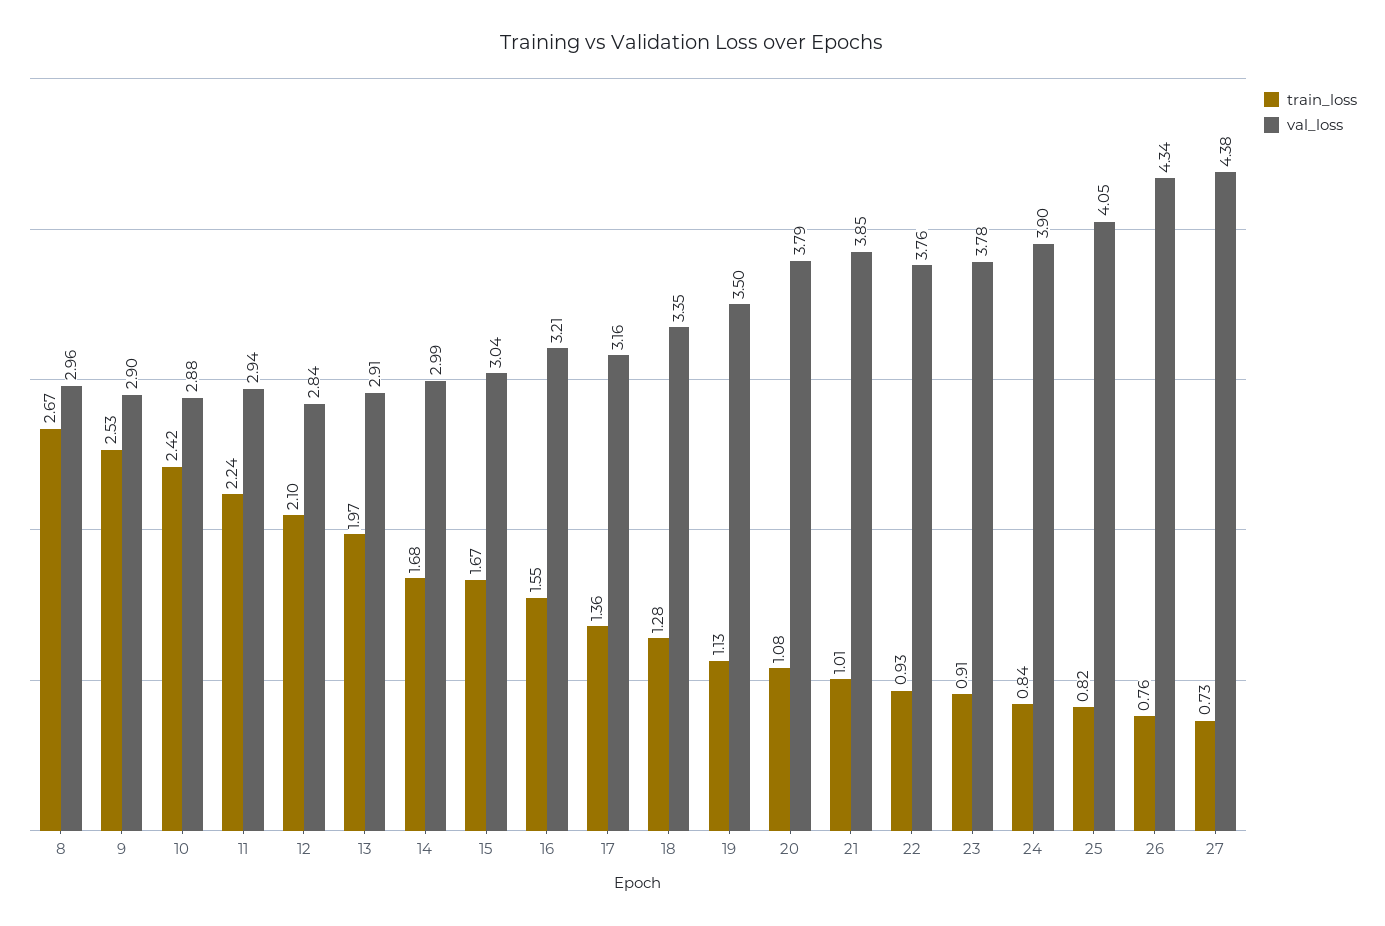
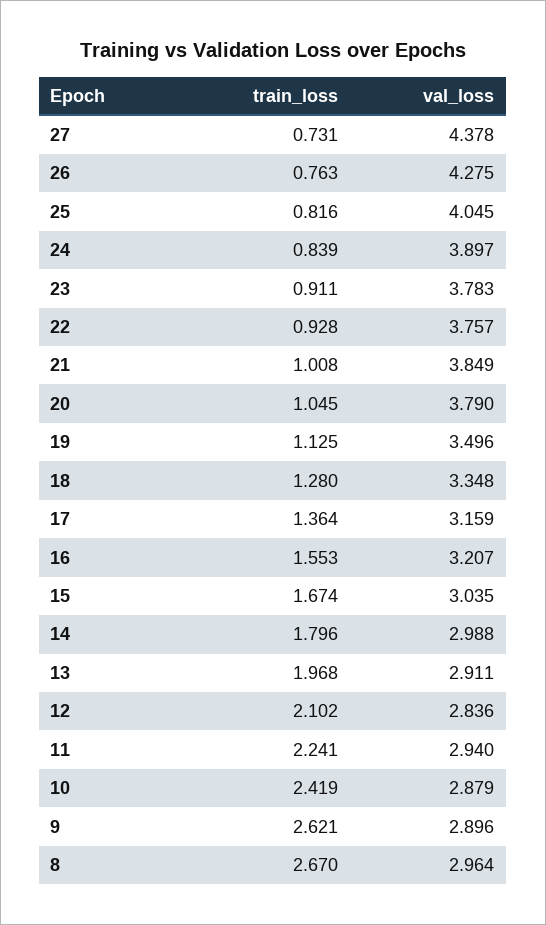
  {
    "train_loss": {
      "8": 2.67,
-     "9": 2.53,
+     "9": 2.621,
      "10": 2.419,
      "11": 2.241,
      "12": 2.102,
      "13": 1.968,
-     "14": 1.68,
+     "14": 1.796,
      "15": 1.674,
      "16": 1.553,
      "17": 1.364,
      "18": 1.28,
      "19": 1.125,
-     "20": 1.08,
+     "20": 1.045,
      "21": 1.008,
      "22": 0.928,
      "23": 0.911,
      "24": 0.839,
      "25": 0.816,
      "26": 0.763,
      "27": 0.731
    },
    "val_loss": {
      "8": 2.964,
      "9": 2.896,
      "10": 2.879,
      "11": 2.94,
      "12": 2.836,
      "13": 2.911,
      "14": 2.988,
      "15": 3.035,
      "16": 3.207,
      "17": 3.159,
      "18": 3.348,
      "19": 3.496,
      "20": 3.79,
      "21": 3.849,
      "22": 3.757,
      "23": 3.783,
      "24": 3.897,
      "25": 4.045,
-     "26": 4.34,
+     "26": 4.275,
      "27": 4.378
    }
  }

